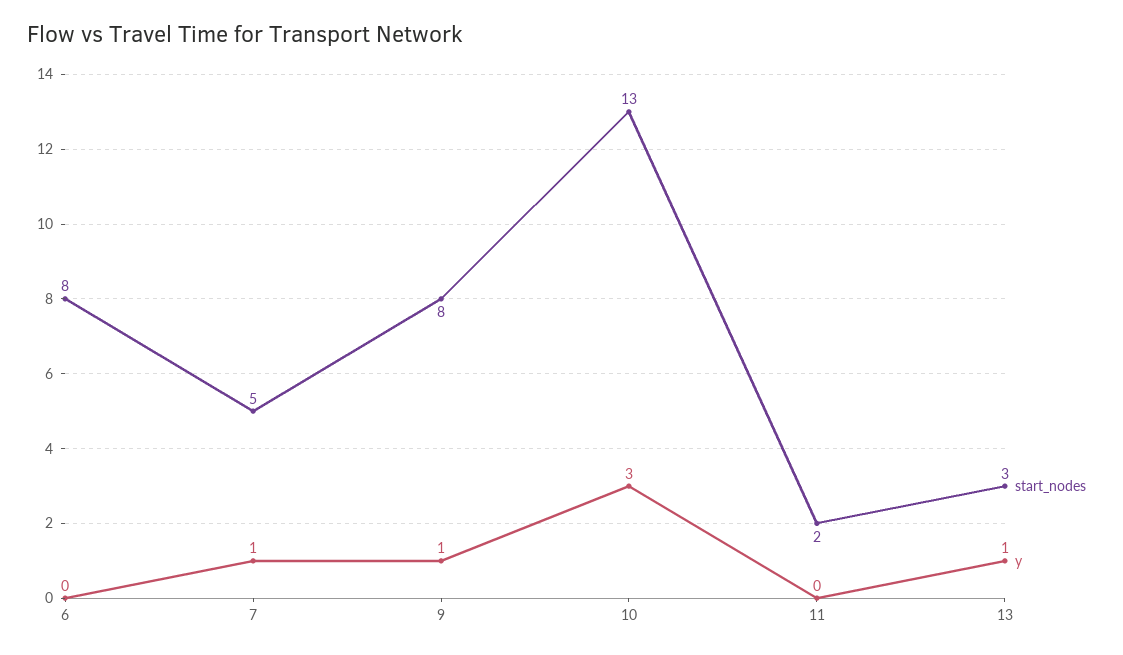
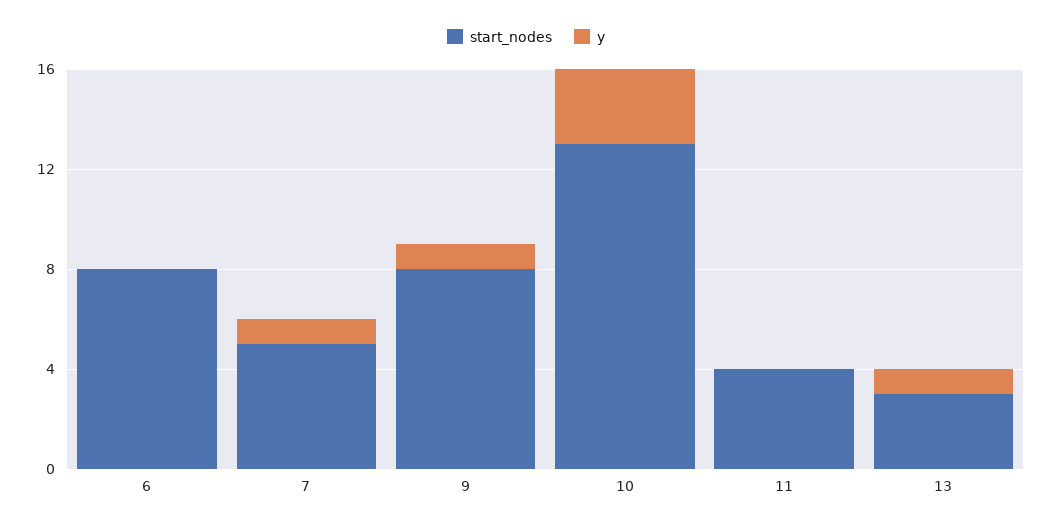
  {
    "start_nodes": {
      "6": 8,
      "7": 5,
      "9": 8,
      "10": 13,
-     "11": 2,
+     "11": 4,
      "13": 3
    },
    "y": {
      "6": 0,
      "7": 1,
      "9": 1,
      "10": 3,
      "11": 0,
      "13": 1
    }
  }

